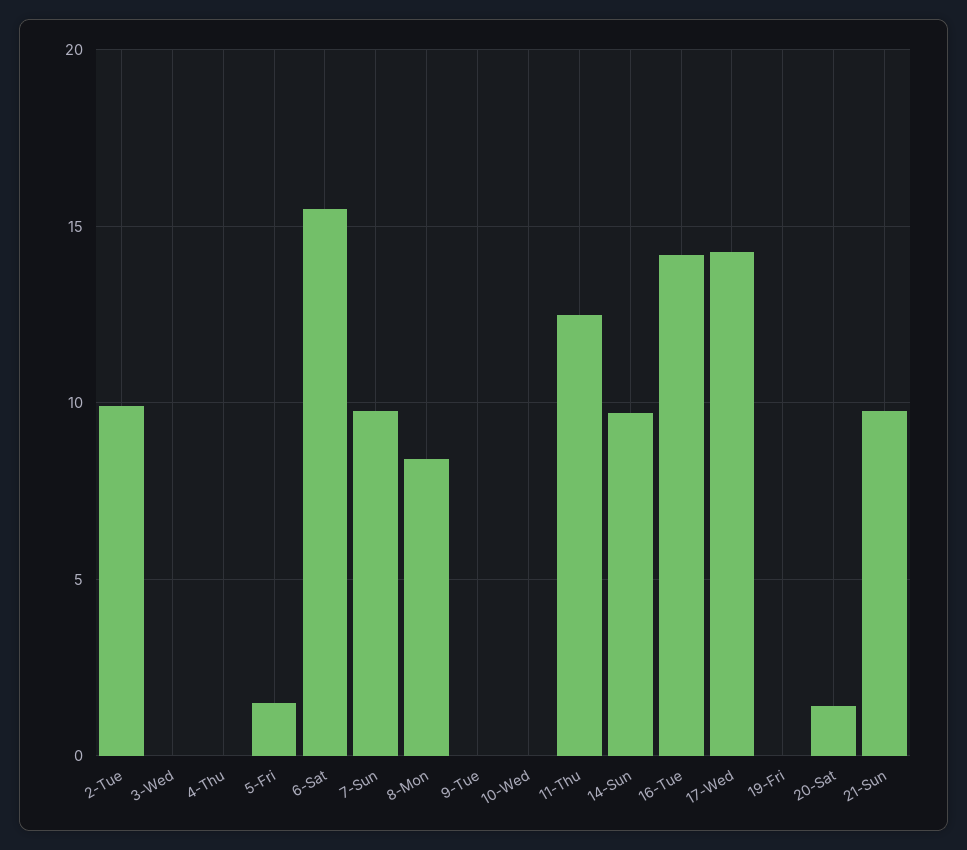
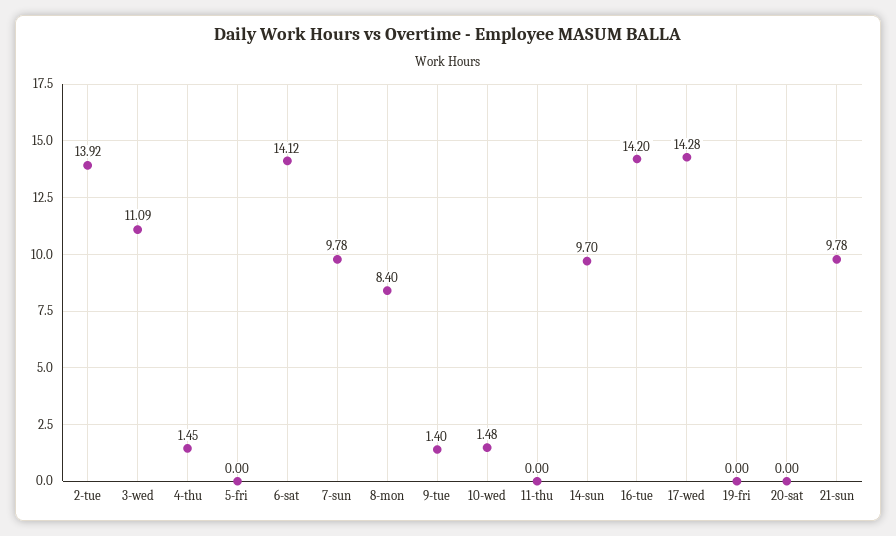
  {
-   "2-Tue": 10,
+   "2-Tue": 13.92,
-   "3-Wed": 0,
+   "3-Wed": 11.09,
-   "4-Thu": 0,
+   "4-Thu": 1.45,
-   "5-Fri": 1.5,
+   "5-Fri": 0,
-   "6-Sat": 15.5,
+   "6-Sat": 14.12,
    "7-Sun": 9.78,
    "8-Mon": 8.4,
-   "9-Tue": 0,
+   "9-Tue": 1.4,
-   "10-Wed": 0,
+   "10-Wed": 1.48,
-   "11-Thu": 12.5,
+   "11-Thu": 0,
    "14-Sun": 9.7,
    "16-Tue": 14.2,
    "17-Wed": 14.28,
    "19-Fri": 0,
-   "20-Sat": 1.5,
+   "20-Sat": 0,
    "21-Sun": 9.78
  }

